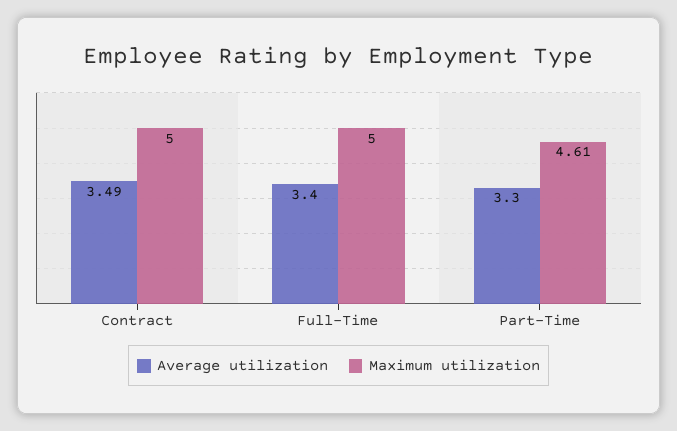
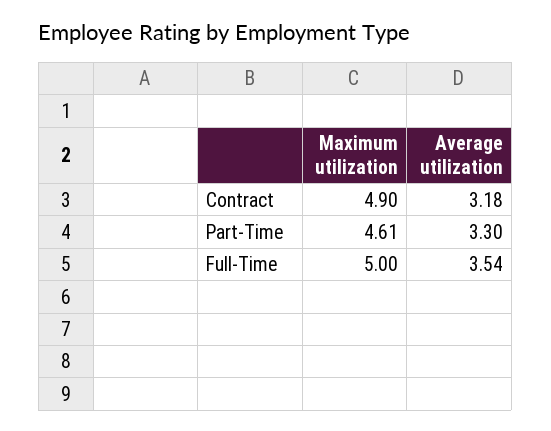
  {
    "Average utilization": {
-     "Contract": 3.49,
+     "Contract": 3.18,
-     "Full-Time": 3.4,
+     "Full-Time": 3.54,
      "Part-Time": 3.3
    },
    "Maximum utilization": {
-     "Contract": 5,
+     "Contract": 4.9,
      "Full-Time": 5,
      "Part-Time": 4.61
    }
  }

